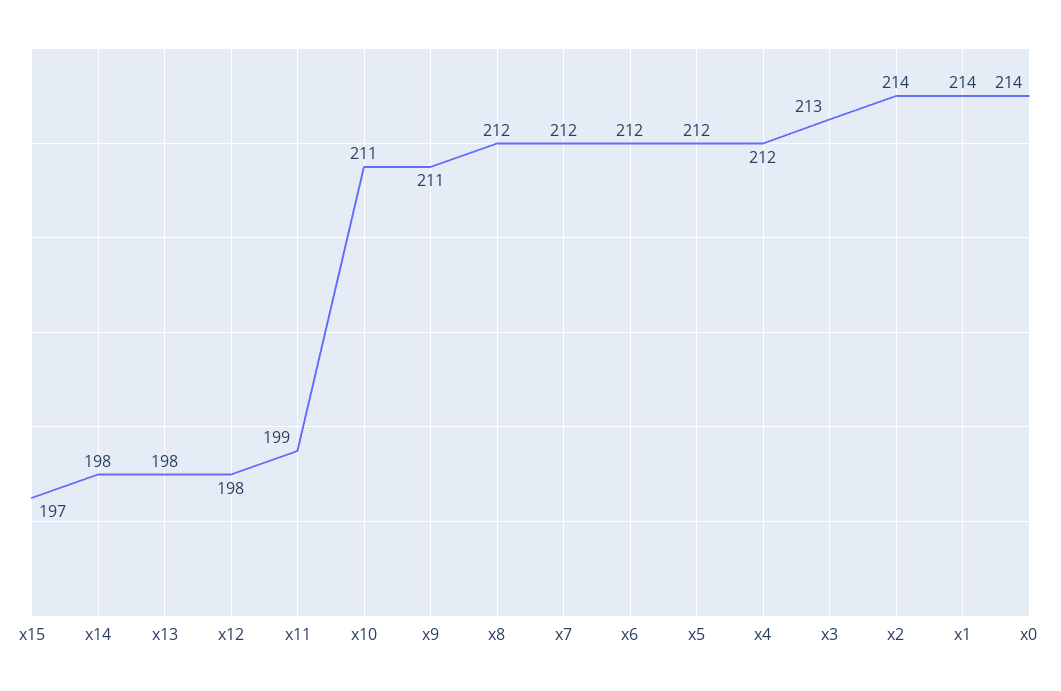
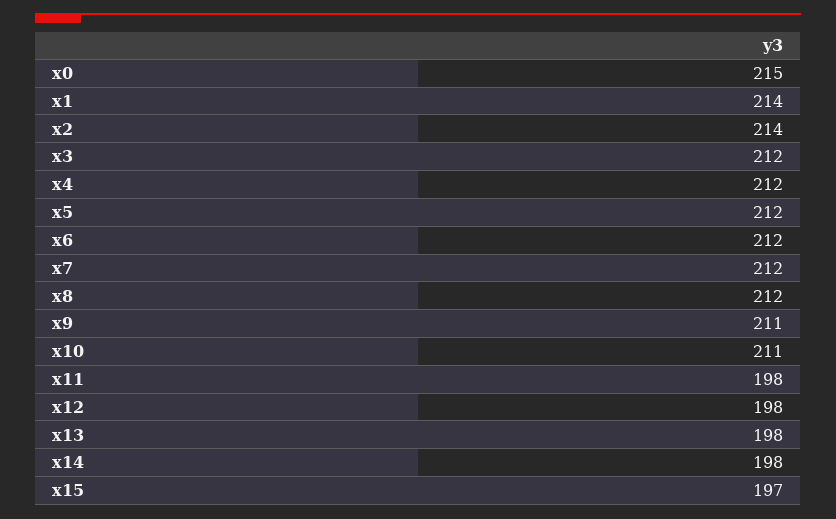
  {
    "x15": 197,
    "x14": 198,
    "x13": 198,
    "x12": 198,
-   "x11": 199,
+   "x11": 198,
    "x10": 211,
    "x9": 211,
    "x8": 212,
    "x7": 212,
    "x6": 212,
    "x5": 212,
    "x4": 212,
-   "x3": 213,
+   "x3": 212,
    "x2": 214,
    "x1": 214,
-   "x0": 214
+   "x0": 215
  }

